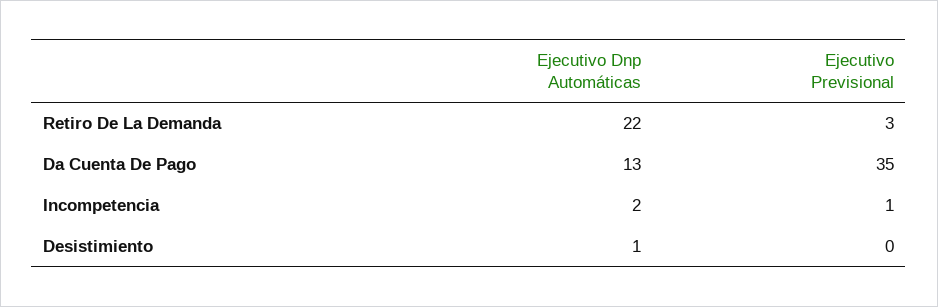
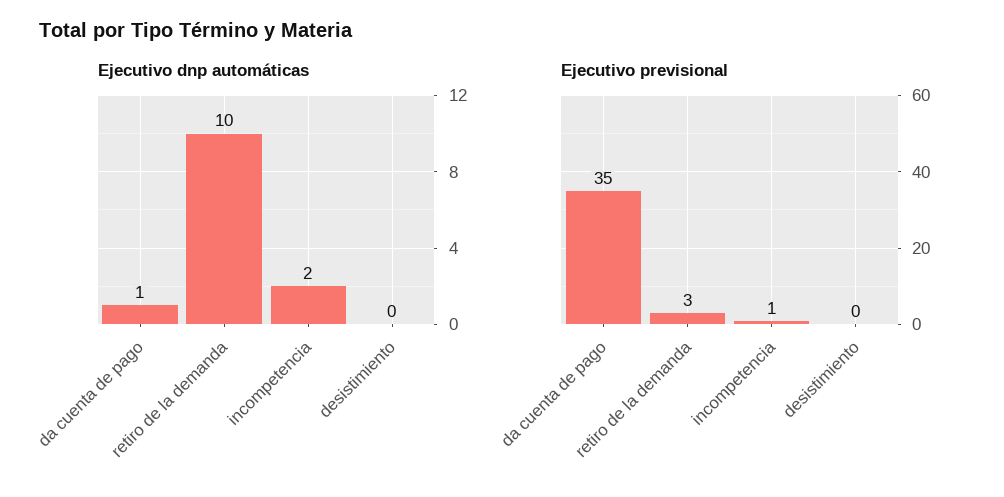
  {
    "Ejecutivo Dnp Automáticas": {
-     "Retiro De La Demanda": 22,
+     "Retiro De La Demanda": 10,
-     "Da Cuenta De Pago": 13,
+     "Da Cuenta De Pago": 1,
      "Incompetencia": 2,
-     "Desistimiento": 1
+     "Desistimiento": 0
    },
    "Ejecutivo Previsional": {
      "Retiro De La Demanda": 3,
      "Da Cuenta De Pago": 35,
      "Incompetencia": 1,
      "Desistimiento": 0
    }
  }

